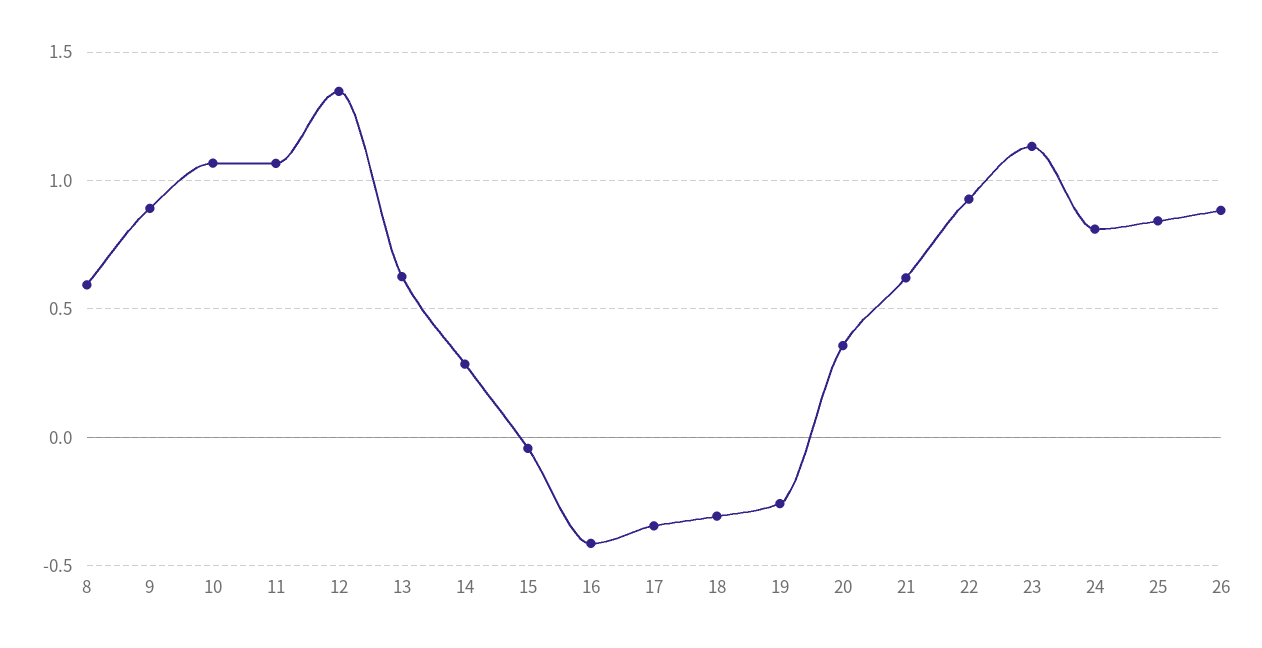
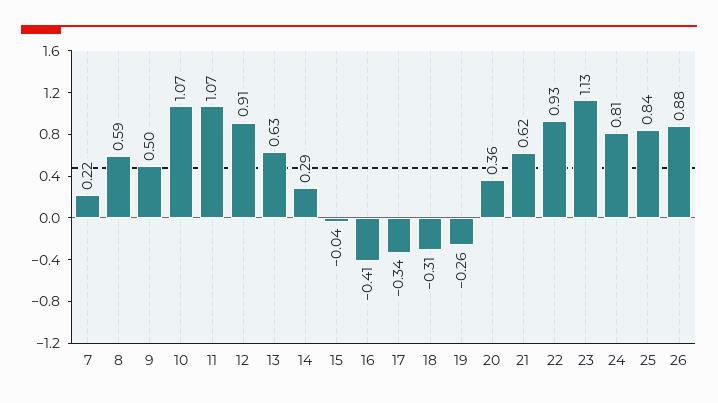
  {
    "8": 0.59,
-   "9": 0.9,
+   "9": 0.5,
    "10": 1.07,
    "11": 1.07,
-   "12": 1.35,
+   "12": 0.91,
    "13": 0.63,
    "14": 0.29,
    "15": -0.04,
    "16": -0.41,
    "17": -0.34,
    "18": -0.31,
    "19": -0.26,
    "20": 0.36,
    "21": 0.62,
    "22": 0.93,
    "23": 1.13,
    "24": 0.81,
    "25": 0.84,
-   "26": 0.88
+   "26": 0.88,
+   "7": 0.22
  }

